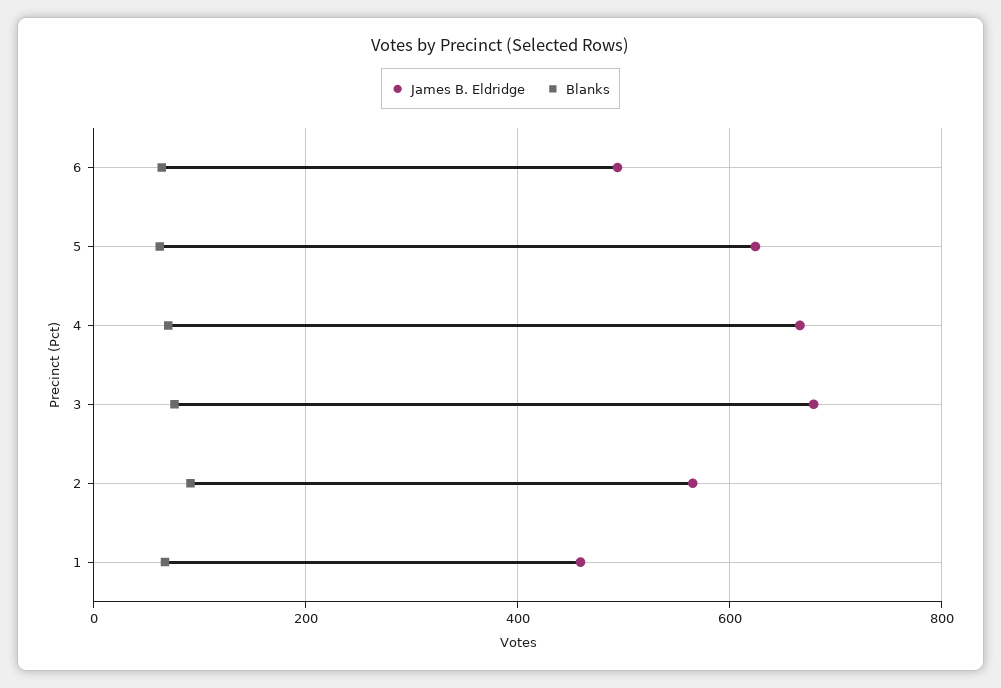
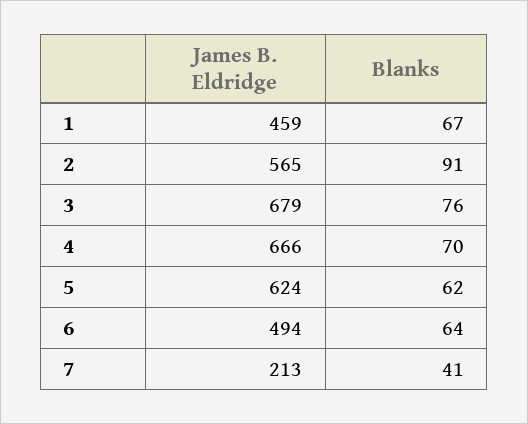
  {
    "James B. Eldridge": {
      "6": 494,
      "5": 624,
      "4": 666,
      "3": 679,
      "2": 565,
-     "1": 459
+     "1": 459,
+     "7": 213
    },
    "Blanks": {
      "6": 64,
      "5": 62,
      "4": 70,
      "3": 76,
      "2": 91,
-     "1": 67
+     "1": 67,
+     "7": 41
    }
  }

